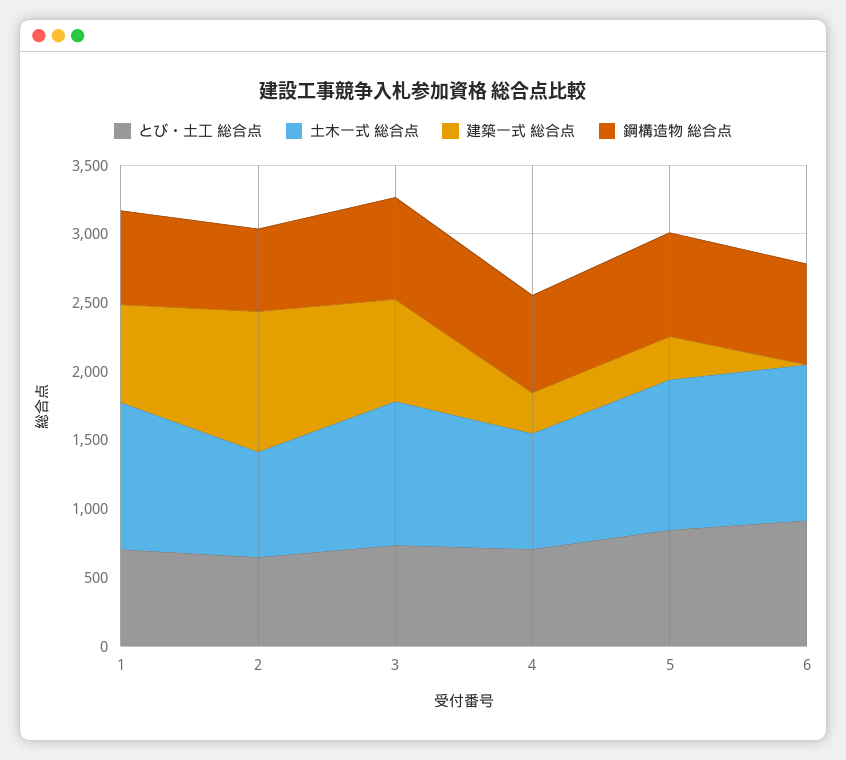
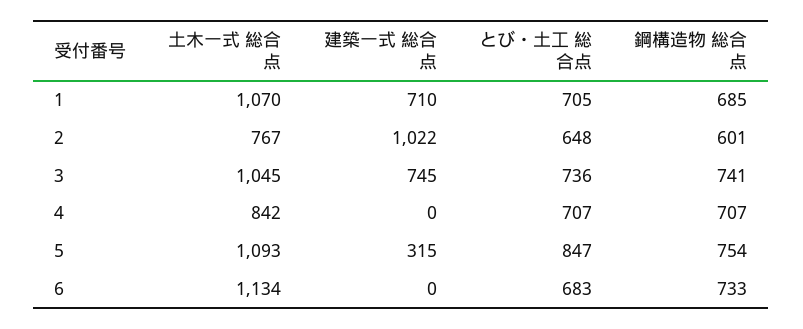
  {
    "とび・土工 総合点": {
      "1": 705,
      "2": 648,
      "3": 736,
      "4": 707,
      "5": 847,
-     "6": 900
+     "6": 683
    },
    "土木一式 総合点": {
      "1": 1070,
      "2": 767,
      "3": 1045,
      "4": 842,
      "5": 1093,
      "6": 1134
    },
    "建築一式 総合点": {
      "1": 710,
      "2": 1022,
      "3": 745,
-     "4": 300,
+     "4": 0,
      "5": 315,
      "6": 0
    },
    "鋼構造物 総合点": {
      "1": 685,
      "2": 601,
      "3": 741,
      "4": 707,
      "5": 754,
      "6": 733
    }
  }

